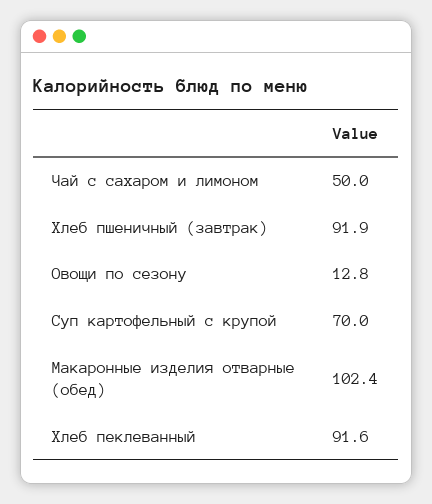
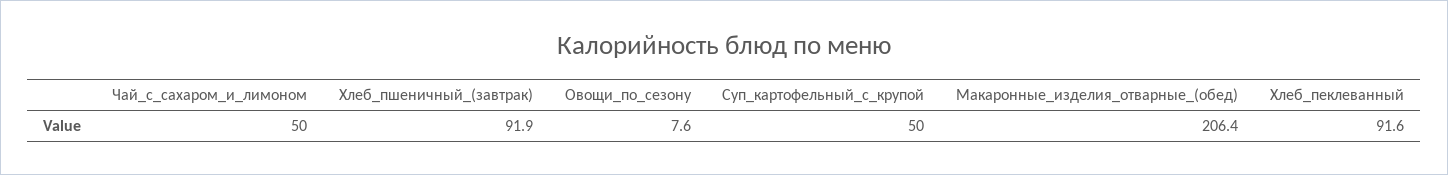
  {
    "Чай с сахаром и лимоном": 50,
    "Хлеб пшеничный (завтрак)": 91.9,
-   "Овощи по сезону": 12.8,
+   "Овощи по сезону": 7.6,
-   "Суп картофельный с крупой": 70,
+   "Суп картофельный с крупой": 50,
-   "Макаронные изделия отварные (обед)": 102.4,
+   "Макаронные изделия отварные (обед)": 206.4,
    "Хлеб пеклеванный": 91.6
  }

